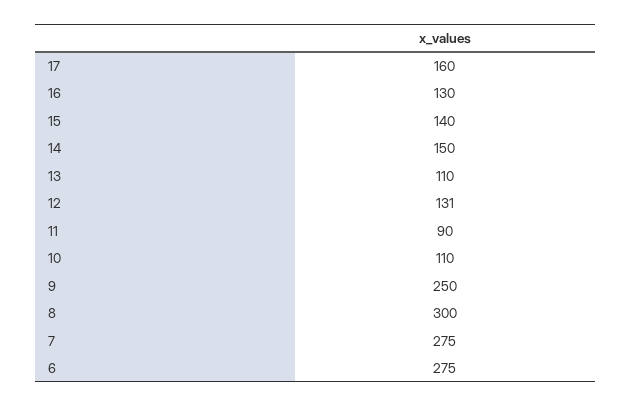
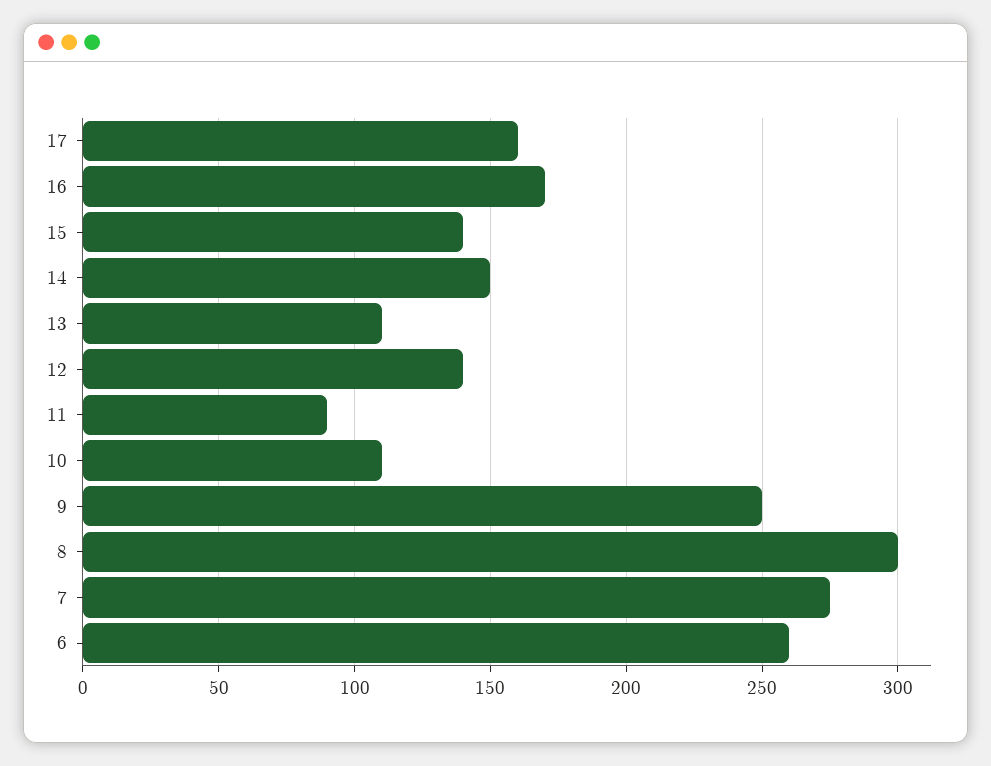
  {
    "17": 160,
-   "16": 130,
+   "16": 170,
    "15": 140,
    "14": 150,
    "13": 110,
-   "12": 131,
+   "12": 140,
    "11": 90,
    "10": 110,
    "9": 250,
    "8": 300,
    "7": 275,
-   "6": 275
+   "6": 260
  }

